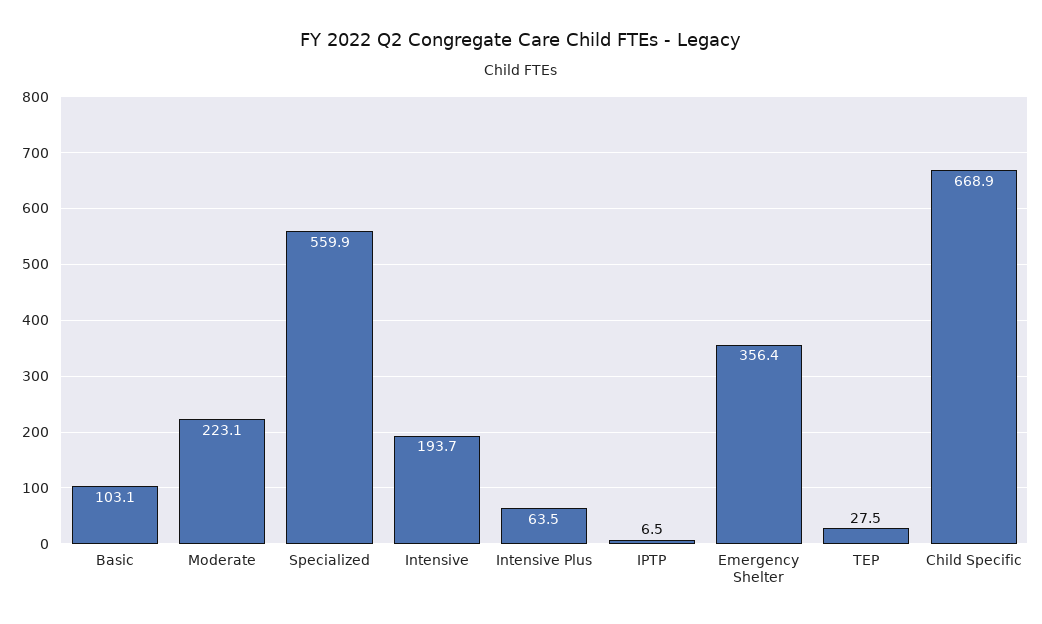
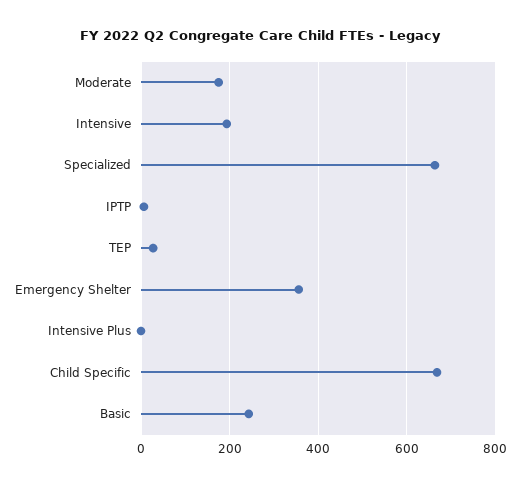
  {
-   "Basic": 103.1,
+   "Basic": 240,
-   "Moderate": 223.1,
+   "Moderate": 180,
-   "Specialized": 559.9,
+   "Specialized": 660,
    "Intensive": 193.7,
-   "Intensive Plus": 63.5,
+   "Intensive Plus": 0,
    "IPTP": 6.5,
    "Emergency Shelter": 356.4,
    "TEP": 27.5,
    "Child Specific": 668.9
  }

